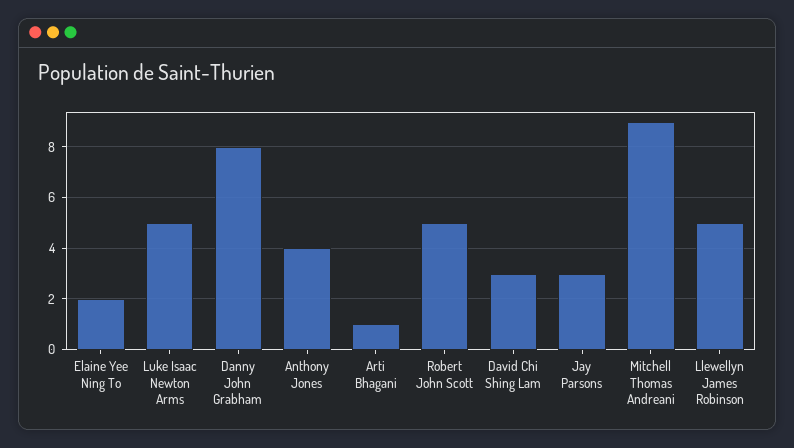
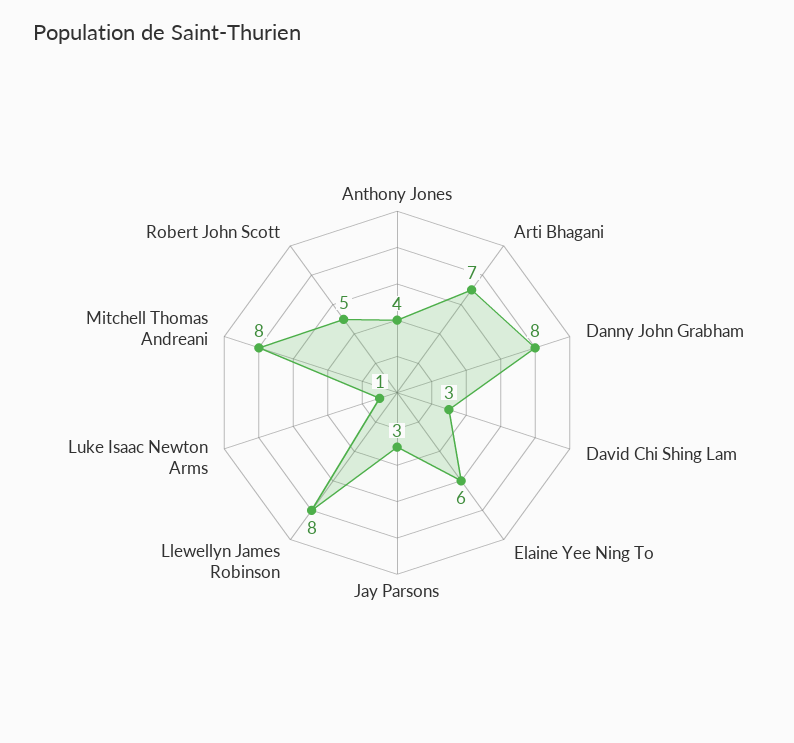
  {
-   "Elaine Yee Ning To": 2,
+   "Elaine Yee Ning To": 6,
-   "Luke Isaac Newton Arms": 5,
+   "Luke Isaac Newton Arms": 1,
    "Danny John Grabham": 8,
    "Anthony Jones": 4,
-   "Arti Bhagani": 1,
+   "Arti Bhagani": 7,
    "Robert John Scott": 5,
    "David Chi Shing Lam": 3,
    "Jay Parsons": 3,
-   "Mitchell Thomas Andreani": 9,
+   "Mitchell Thomas Andreani": 8,
-   "Llewellyn James Robinson": 5
+   "Llewellyn James Robinson": 8
  }

